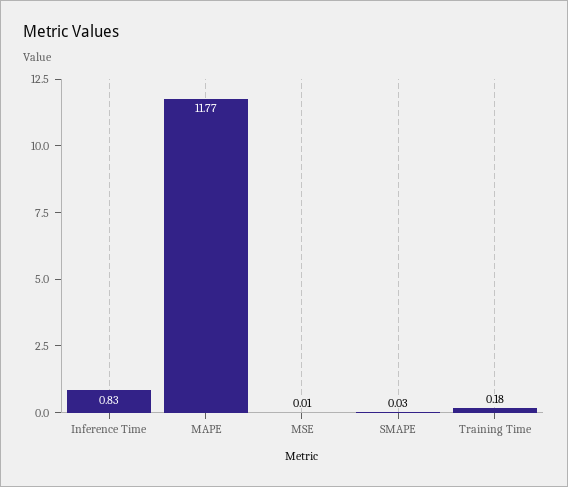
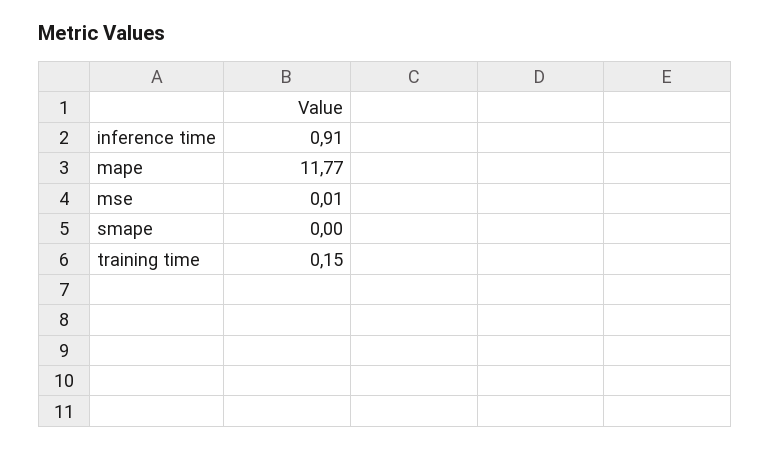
  {
-   "Inference Time": 0.83,
+   "Inference Time": 0.91,
    "MAPE": 11.77,
    "MSE": 0.01,
-   "SMAPE": 0.03,
+   "SMAPE": 0,
-   "Training Time": 0.18
+   "Training Time": 0.15
  }

